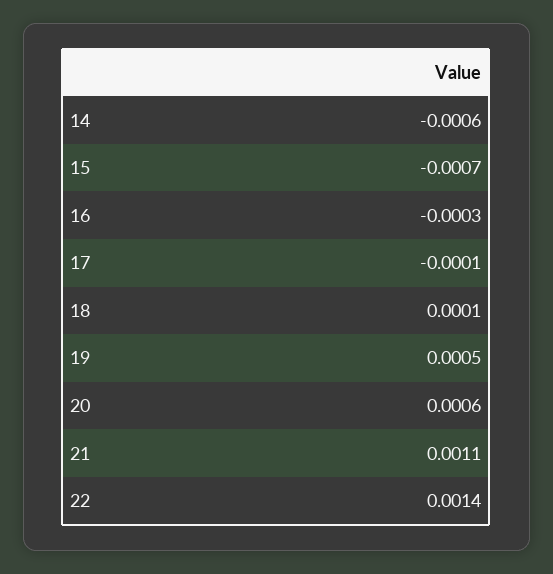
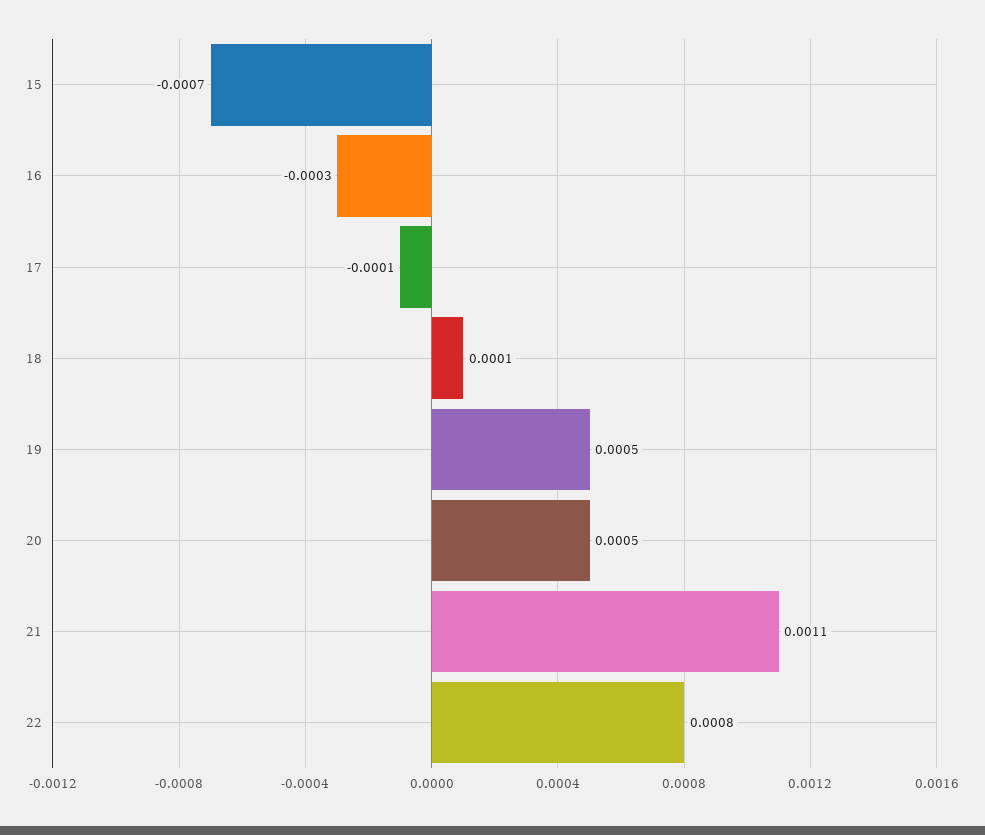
  {
-   "14": -0.0006,
    "15": -0.0007,
    "16": -0.0003,
    "17": -0.0001,
    "18": 0.0001,
    "19": 0.0005,
-   "20": 0.0006,
+   "20": 0.0005,
    "21": 0.0011,
-   "22": 0.0014
+   "22": 0.0008
  }

